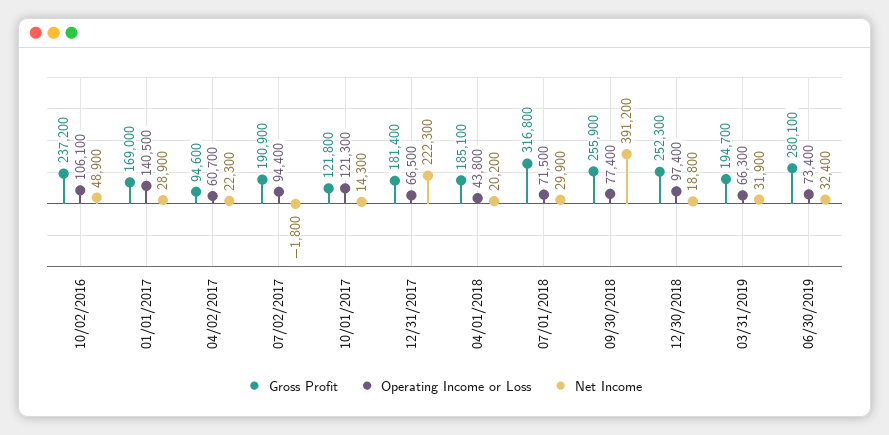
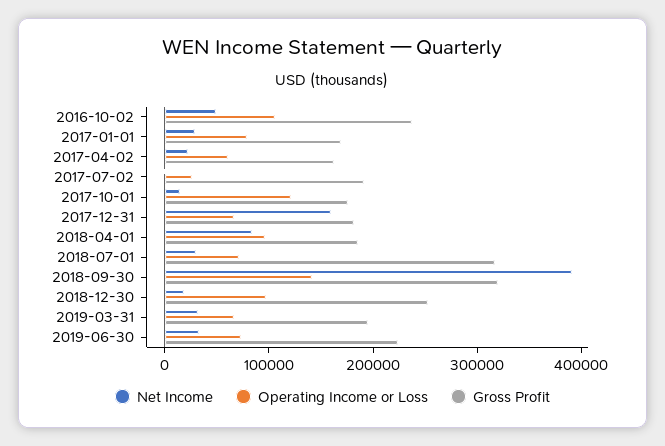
  {
    "Gross Profit": {
      "10/02/2016": 237200,
      "01/01/2017": 169000,
-     "04/02/2017": 94600,
+     "04/02/2017": 160000,
      "07/02/2017": 190900,
-     "10/01/2017": 121800,
+     "10/01/2017": 180000,
      "12/31/2017": 181400,
      "04/01/2018": 185100,
      "07/01/2018": 316800,
-     "09/30/2018": 255900,
+     "09/30/2018": 320000,
      "12/30/2018": 252300,
      "03/31/2019": 194700,
-     "06/30/2019": 280100
+     "06/30/2019": 220000
    },
    "Operating Income or Loss": {
      "10/02/2016": 106100,
-     "01/01/2017": 140500,
+     "01/01/2017": 80000,
      "04/02/2017": 60700,
-     "07/02/2017": 94400,
+     "07/02/2017": 20000,
      "10/01/2017": 121300,
      "12/31/2017": 66500,
-     "04/01/2018": 43800,
+     "04/01/2018": 100000,
      "07/01/2018": 71500,
-     "09/30/2018": 77400,
+     "09/30/2018": 140000,
      "12/30/2018": 97400,
      "03/31/2019": 66300,
      "06/30/2019": 73400
    },
    "Net Income": {
      "10/02/2016": 48900,
      "01/01/2017": 28900,
      "04/02/2017": 22300,
      "07/02/2017": -1800,
      "10/01/2017": 14300,
-     "12/31/2017": 222300,
+     "12/31/2017": 160000,
-     "04/01/2018": 20200,
+     "04/01/2018": 80000,
      "07/01/2018": 29900,
      "09/30/2018": 391200,
      "12/30/2018": 18800,
      "03/31/2019": 31900,
      "06/30/2019": 32400
    }
  }

